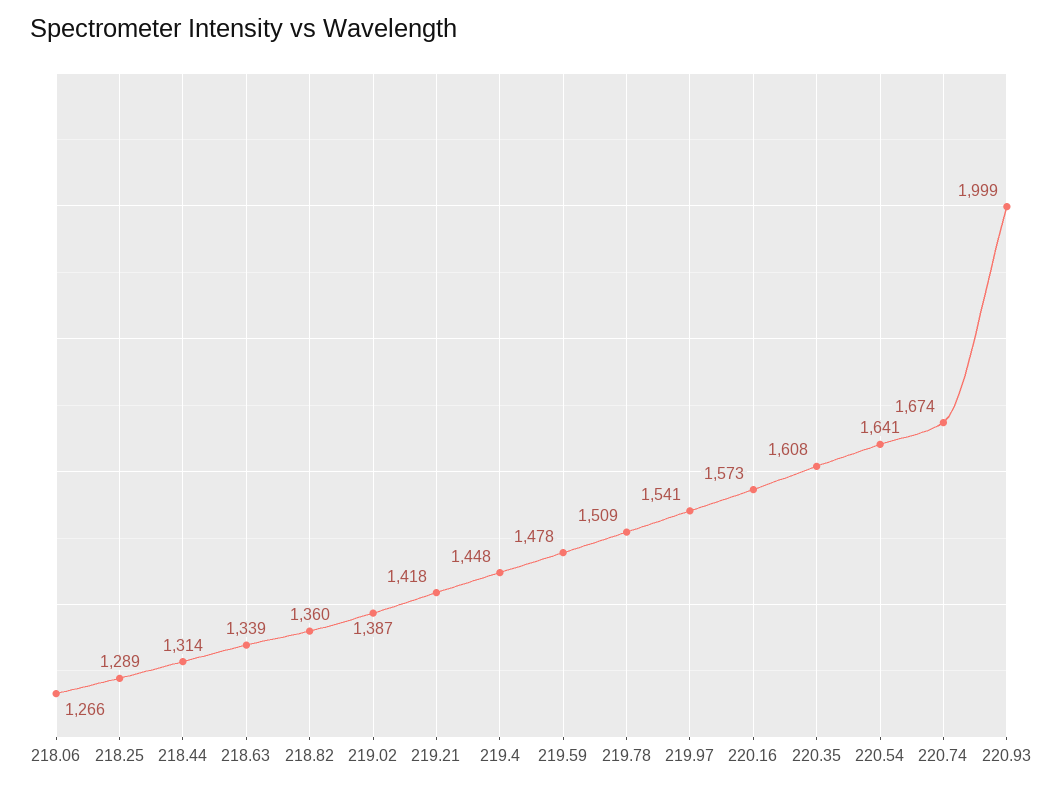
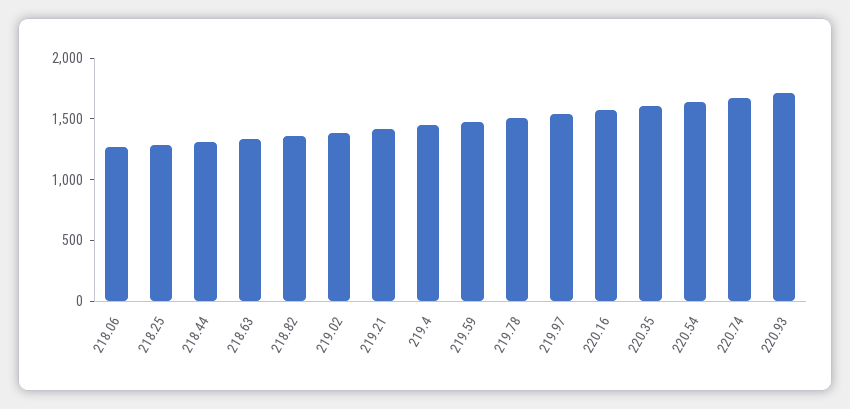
  {
    "218.06": 1266,
    "218.25": 1289,
    "218.44": 1314,
    "218.63": 1339,
    "218.82": 1360,
    "219.02": 1387,
    "219.21": 1418,
    "219.4": 1448,
    "219.59": 1478,
    "219.78": 1509,
    "219.97": 1541,
    "220.16": 1573,
    "220.35": 1608,
    "220.54": 1641,
    "220.74": 1674,
-   "220.93": 1999
+   "220.93": 1700
  }

